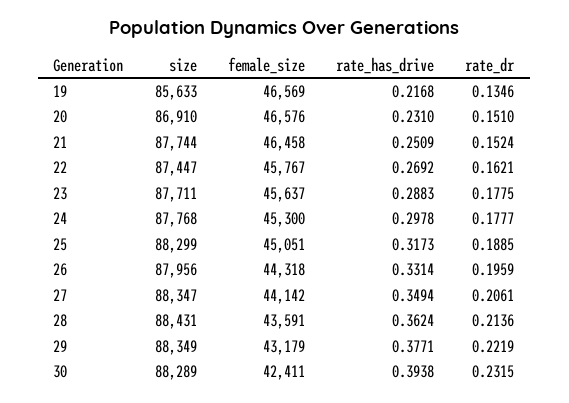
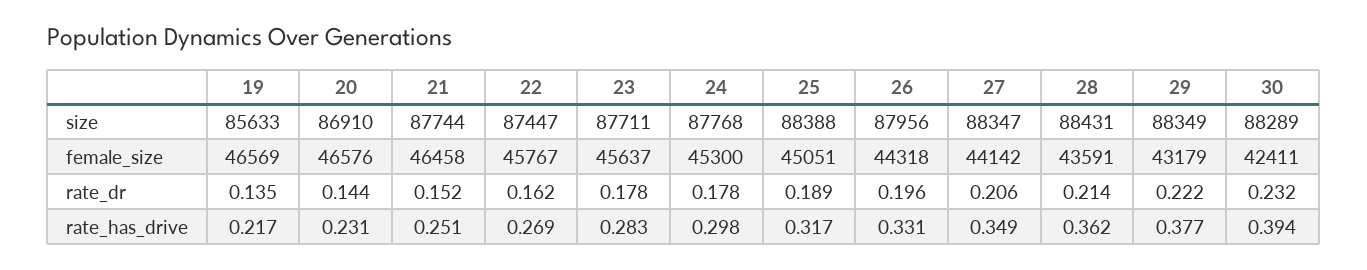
  {
    "size": {
      "19": 85633,
      "20": 86910,
      "21": 87744,
      "22": 87447,
      "23": 87711,
      "24": 87768,
-     "25": 88299,
+     "25": 88388,
      "26": 87956,
      "27": 88347,
      "28": 88431,
      "29": 88349,
      "30": 88289
    },
    "female_size": {
      "19": 46569,
      "20": 46576,
      "21": 46458,
      "22": 45767,
      "23": 45637,
      "24": 45300,
      "25": 45051,
      "26": 44318,
      "27": 44142,
      "28": 43591,
      "29": 43179,
      "30": 42411
    },
    "rate_has_drive": {
      "19": 0.2168,
      "20": 0.231,
      "21": 0.2509,
      "22": 0.2692,
-     "23": 0.2883,
+     "23": 0.283,
      "24": 0.2978,
      "25": 0.3173,
      "26": 0.3314,
      "27": 0.3494,
      "28": 0.3624,
      "29": 0.3771,
      "30": 0.3938
    },
    "rate_dr": {
      "19": 0.1346,
-     "20": 0.151,
+     "20": 0.144,
      "21": 0.1524,
      "22": 0.1621,
      "23": 0.1775,
      "24": 0.1777,
      "25": 0.1885,
      "26": 0.1959,
      "27": 0.2061,
      "28": 0.2136,
      "29": 0.2219,
      "30": 0.2315
    }
  }

